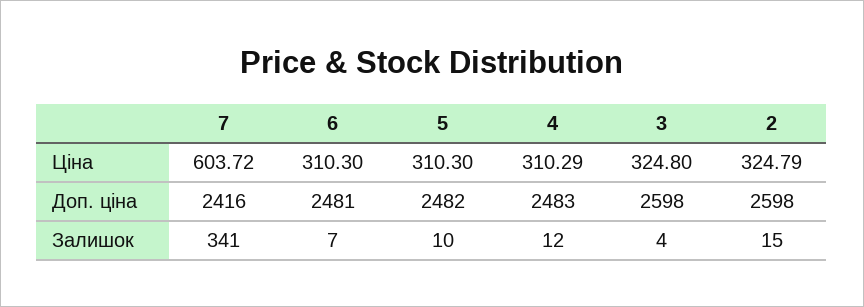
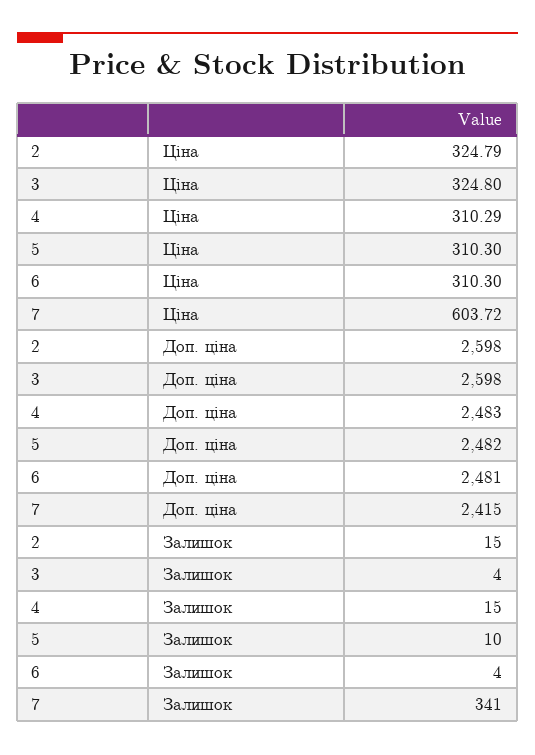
  {
    "7": {
      "Ціна": 603.72,
-     "Доп. ціна": 2416,
+     "Доп. ціна": 2415,
      "Залишок": 341
    },
    "6": {
      "Ціна": 310.3,
      "Доп. ціна": 2481,
-     "Залишок": 7
+     "Залишок": 4
    },
    "5": {
      "Ціна": 310.3,
      "Доп. ціна": 2482,
      "Залишок": 10
    },
    "4": {
      "Ціна": 310.29,
      "Доп. ціна": 2483,
-     "Залишок": 12
+     "Залишок": 15
    },
    "3": {
      "Ціна": 324.8,
      "Доп. ціна": 2598,
      "Залишок": 4
    },
    "2": {
      "Ціна": 324.79,
      "Доп. ціна": 2598,
      "Залишок": 15
    }
  }

